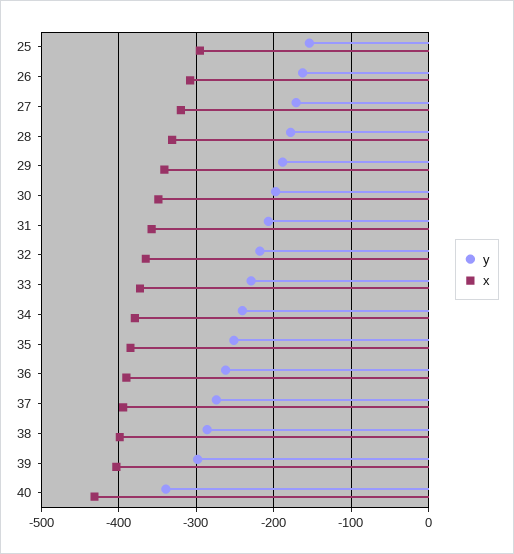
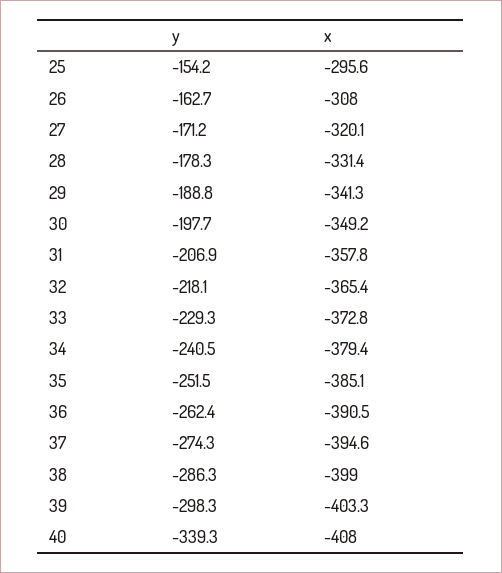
  {
    "y": {
      "25": -154.2,
      "26": -162.7,
      "27": -171.2,
      "28": -178.3,
      "29": -188.8,
      "30": -197.7,
      "31": -206.9,
      "32": -218.1,
      "33": -229.3,
      "34": -240.5,
      "35": -251.5,
      "36": -262.4,
      "37": -274.3,
      "38": -286.3,
      "39": -298.3,
      "40": -339.3
    },
    "x": {
      "25": -295.6,
      "26": -308,
      "27": -320.1,
      "28": -331.4,
      "29": -341.3,
      "30": -349.2,
      "31": -357.8,
      "32": -365.4,
      "33": -372.8,
      "34": -379.4,
      "35": -385.1,
      "36": -390.5,
      "37": -394.6,
      "38": -399,
      "39": -403.3,
-     "40": -430
+     "40": -408
    }
  }

